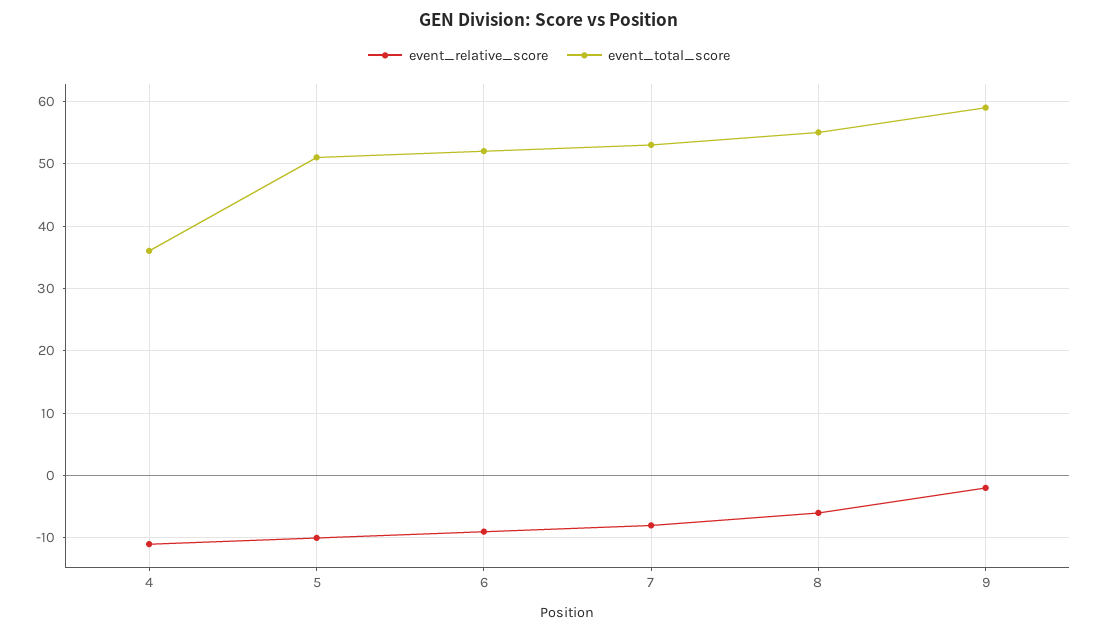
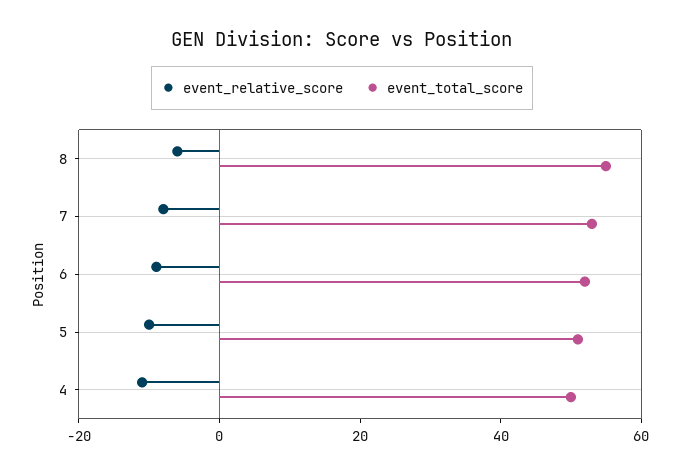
  {
    "event_relative_score": {
      "4": -11,
      "5": -10,
      "6": -9,
      "7": -8,
-     "8": -6,
+     "8": -6
-     "9": -2
    },
    "event_total_score": {
-     "4": 36,
+     "4": 50,
      "5": 51,
      "6": 52,
      "7": 53,
-     "8": 55,
+     "8": 55
-     "9": 59
    }
  }

